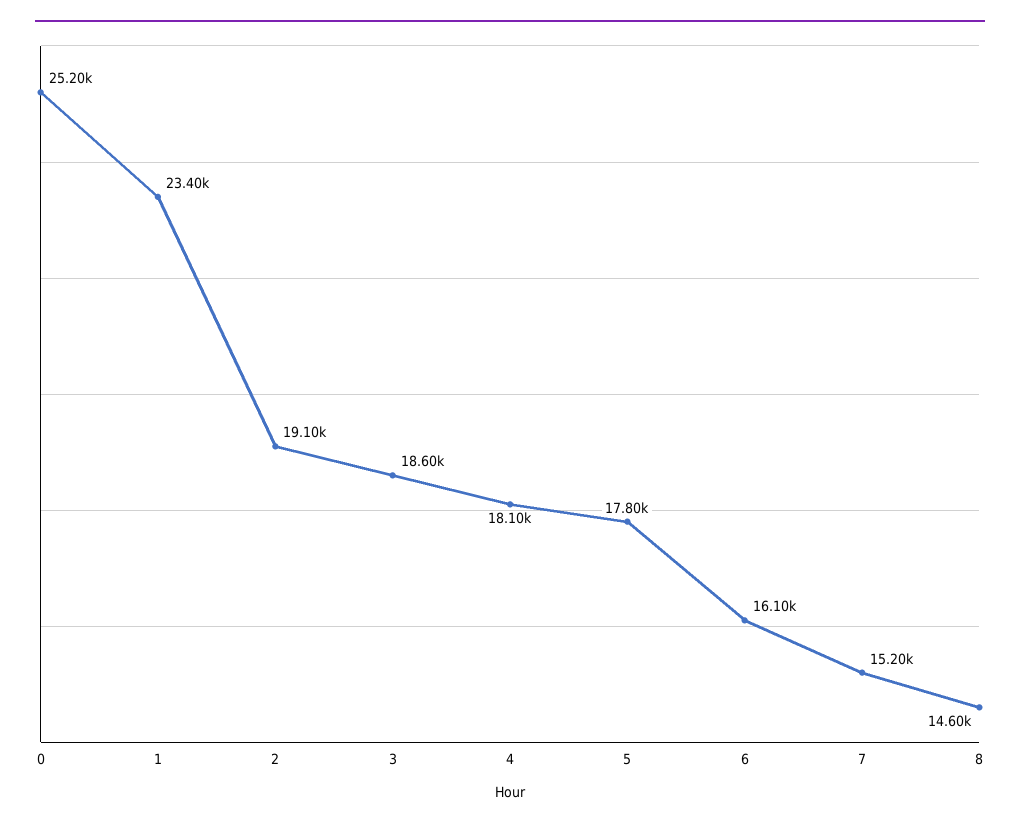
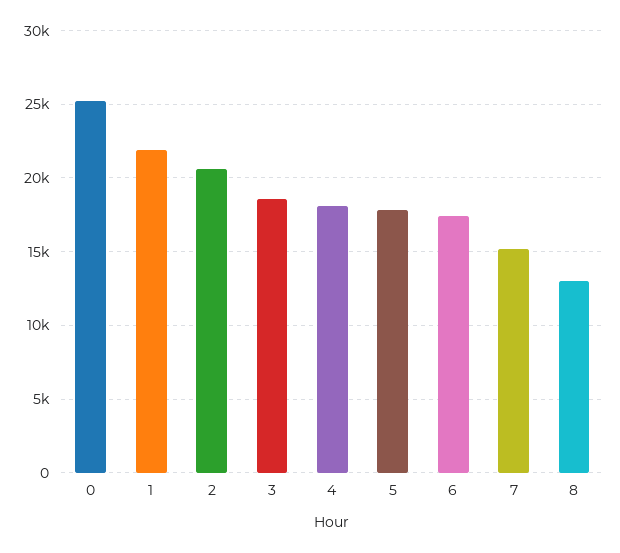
  {
    "0": 25200,
-   "1": 23400,
+   "1": 22000,
-   "2": 19100,
+   "2": 20500,
    "3": 18600,
    "4": 18100,
    "5": 17800,
-   "6": 16100,
+   "6": 17500,
    "7": 15200,
-   "8": 14600
+   "8": 13000
  }

